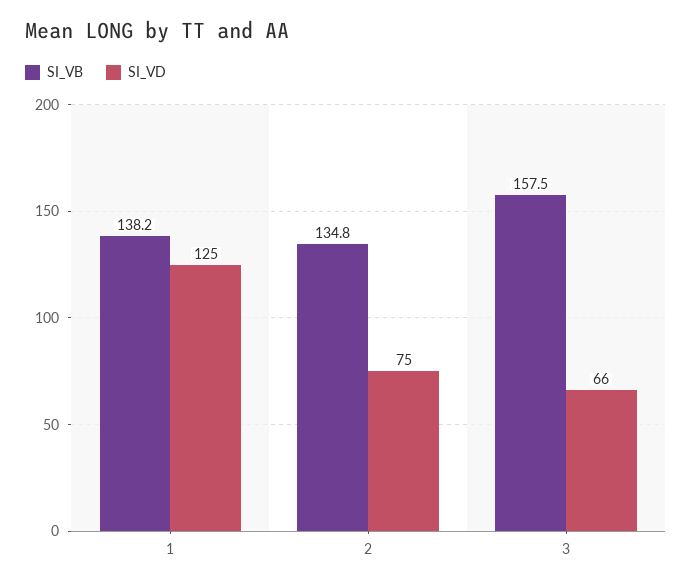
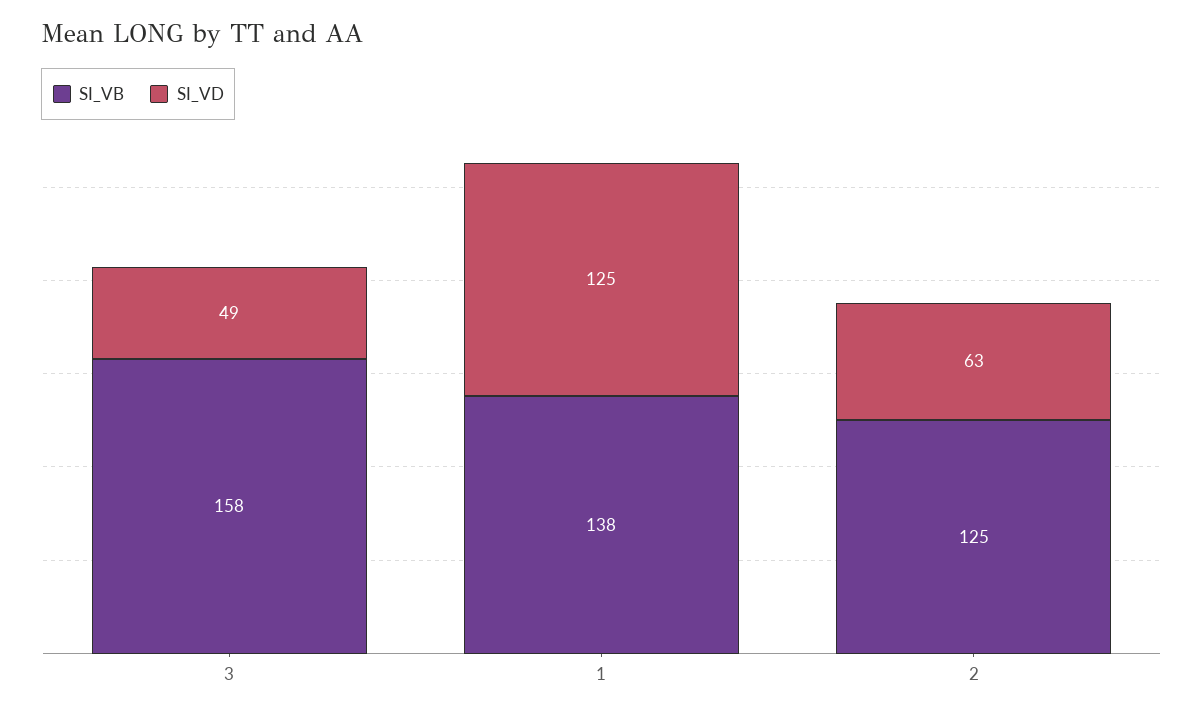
  {
    "SI_VB": {
      "1": 138.2,
-     "2": 134.8,
+     "2": 125,
      "3": 157.5
    },
    "SI_VD": {
      "1": 125,
-     "2": 75,
+     "2": 63,
-     "3": 66
+     "3": 49
    }
  }

